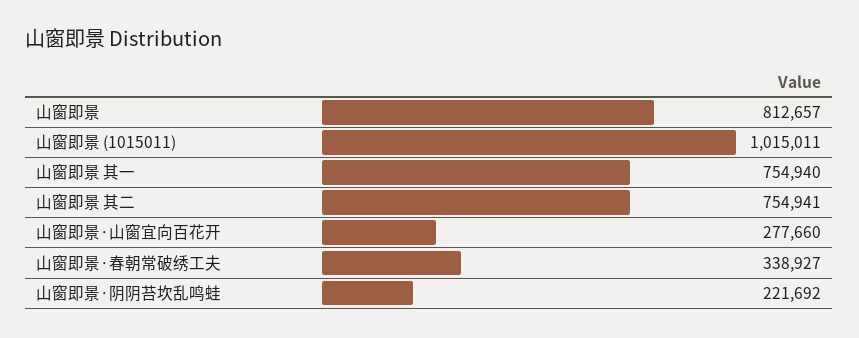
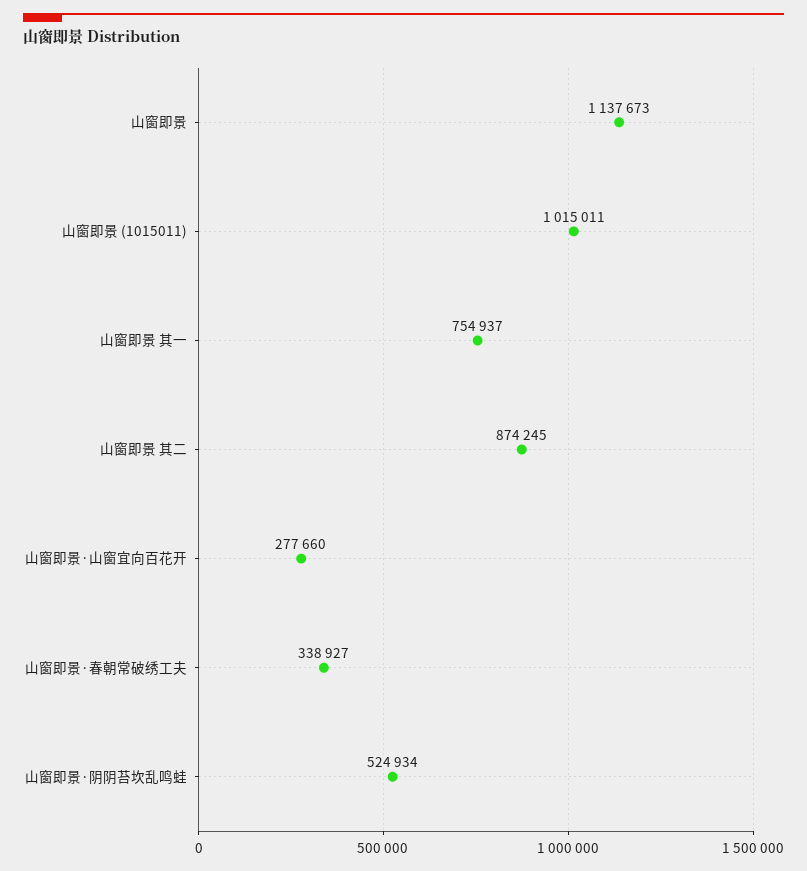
  {
-   "山窗即景": 812657,
+   "山窗即景": 1137673,
    "山窗即景 (1015011)": 1015011,
-   "山窗即景 其一": 754940,
+   "山窗即景 其一": 754937,
-   "山窗即景 其二": 754941,
+   "山窗即景 其二": 874245,
    "山窗即景·山窗宜向百花开": 277660,
    "山窗即景·春朝常破绣工夫": 338927,
-   "山窗即景·阴阴苔坎乱鸣蛙": 221692
+   "山窗即景·阴阴苔坎乱鸣蛙": 524934
  }

